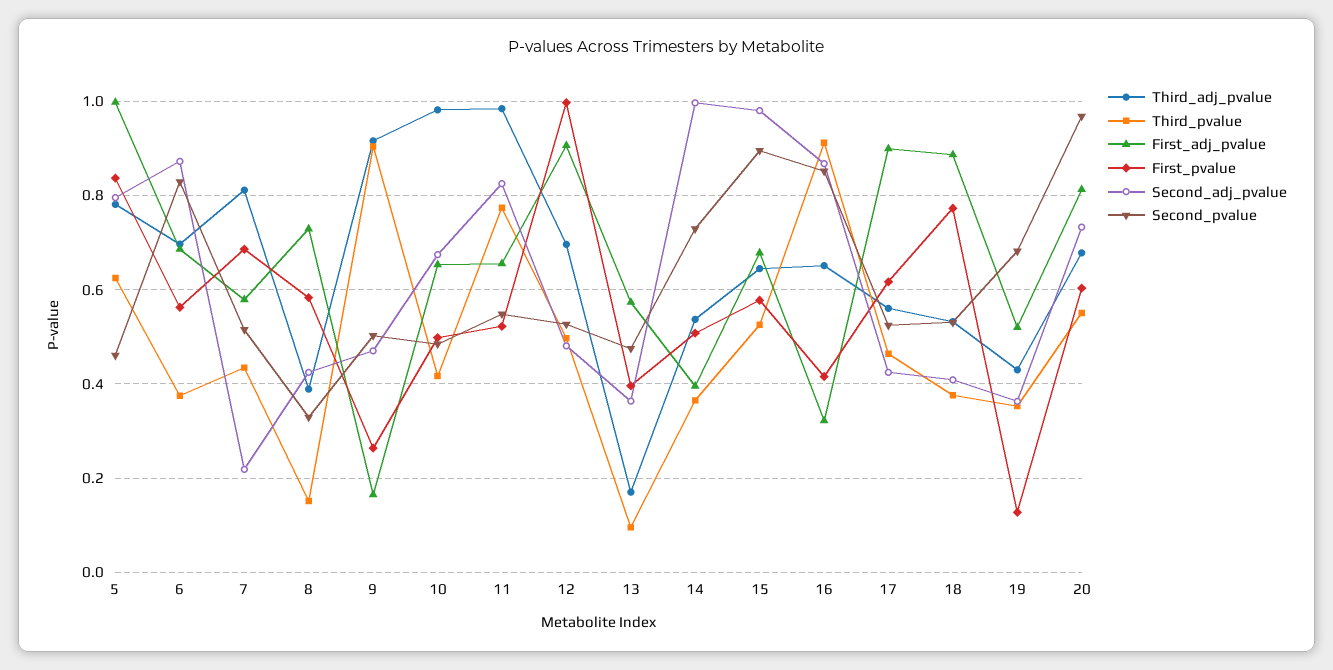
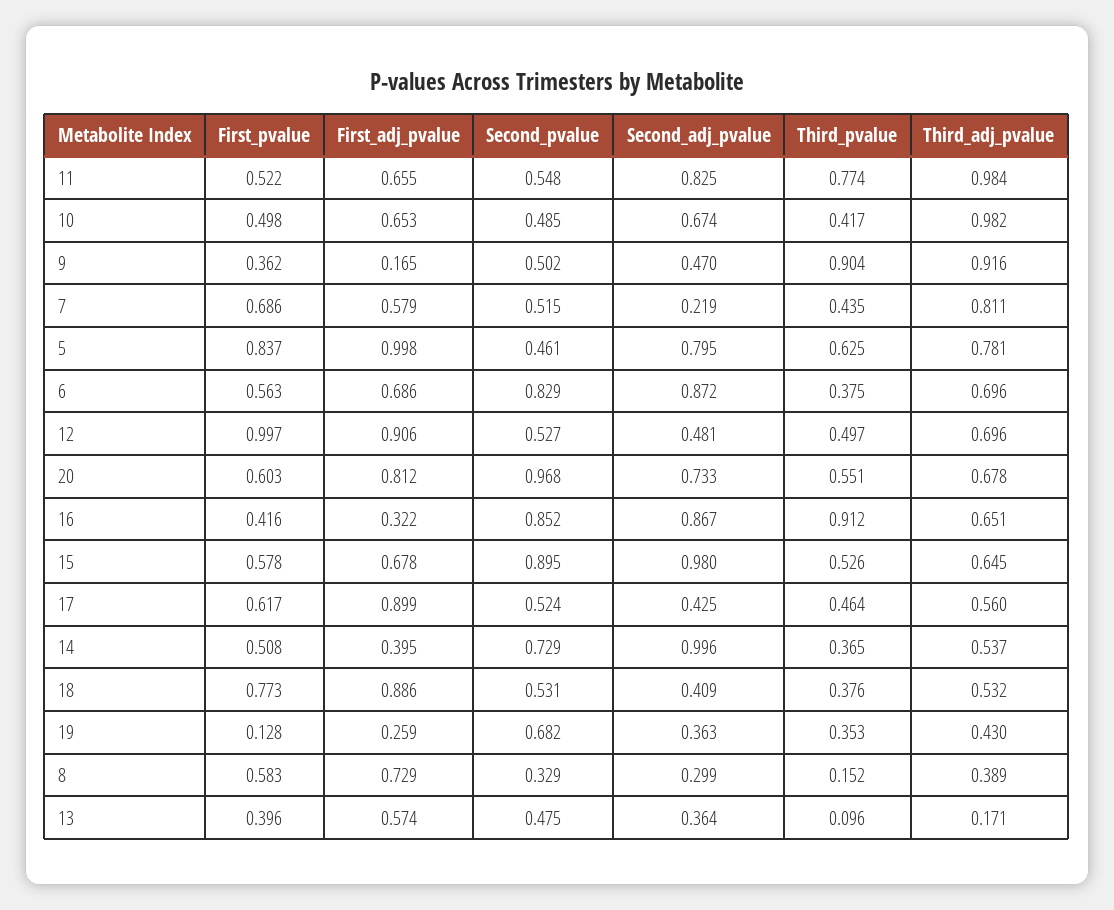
  {
    "Third_adj_pvalue": {
      "5": 0.781,
      "6": 0.696,
      "7": 0.811,
      "8": 0.389,
      "9": 0.916,
      "10": 0.982,
      "11": 0.984,
      "12": 0.696,
      "13": 0.171,
      "14": 0.537,
      "15": 0.645,
      "16": 0.651,
      "17": 0.56,
      "18": 0.532,
      "19": 0.43,
      "20": 0.678
    },
    "Third_pvalue": {
      "5": 0.625,
      "6": 0.375,
      "7": 0.435,
      "8": 0.152,
      "9": 0.904,
      "10": 0.417,
      "11": 0.774,
      "12": 0.497,
      "13": 0.096,
      "14": 0.365,
      "15": 0.526,
      "16": 0.912,
      "17": 0.464,
      "18": 0.376,
      "19": 0.353,
      "20": 0.551
    },
    "First_adj_pvalue": {
      "5": 0.998,
      "6": 0.686,
      "7": 0.579,
      "8": 0.729,
      "9": 0.165,
      "10": 0.653,
      "11": 0.655,
      "12": 0.906,
      "13": 0.574,
      "14": 0.395,
      "15": 0.678,
      "16": 0.322,
      "17": 0.899,
      "18": 0.886,
-     "19": 0.52,
+     "19": 0.259,
      "20": 0.812
    },
    "First_pvalue": {
      "5": 0.837,
      "6": 0.563,
      "7": 0.686,
      "8": 0.583,
-     "9": 0.26,
+     "9": 0.362,
      "10": 0.498,
      "11": 0.522,
      "12": 0.997,
      "13": 0.396,
      "14": 0.508,
      "15": 0.578,
      "16": 0.416,
      "17": 0.617,
      "18": 0.773,
      "19": 0.128,
      "20": 0.603
    },
    "Second_adj_pvalue": {
      "5": 0.795,
      "6": 0.872,
      "7": 0.219,
-     "8": 0.42,
+     "8": 0.299,
      "9": 0.47,
      "10": 0.674,
      "11": 0.825,
      "12": 0.481,
      "13": 0.364,
      "14": 0.996,
      "15": 0.98,
      "16": 0.867,
      "17": 0.425,
      "18": 0.409,
      "19": 0.363,
      "20": 0.733
    },
    "Second_pvalue": {
      "5": 0.461,
      "6": 0.829,
      "7": 0.515,
      "8": 0.329,
      "9": 0.502,
      "10": 0.485,
      "11": 0.548,
      "12": 0.527,
      "13": 0.475,
      "14": 0.729,
      "15": 0.895,
      "16": 0.852,
      "17": 0.524,
      "18": 0.531,
      "19": 0.682,
      "20": 0.968
    }
  }

